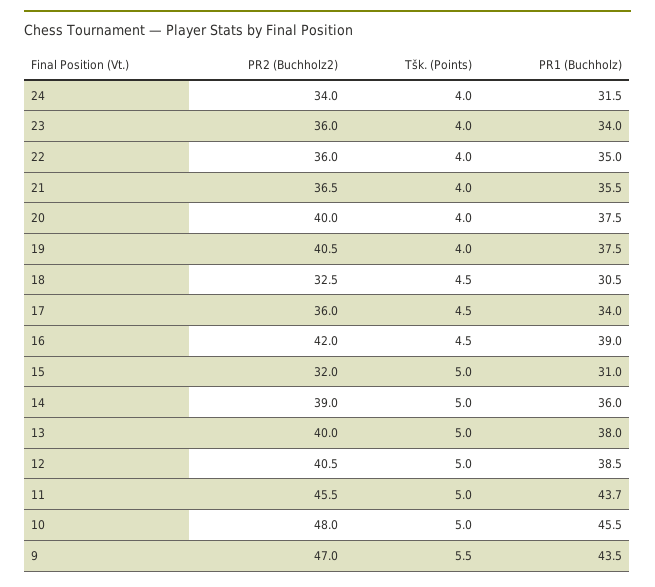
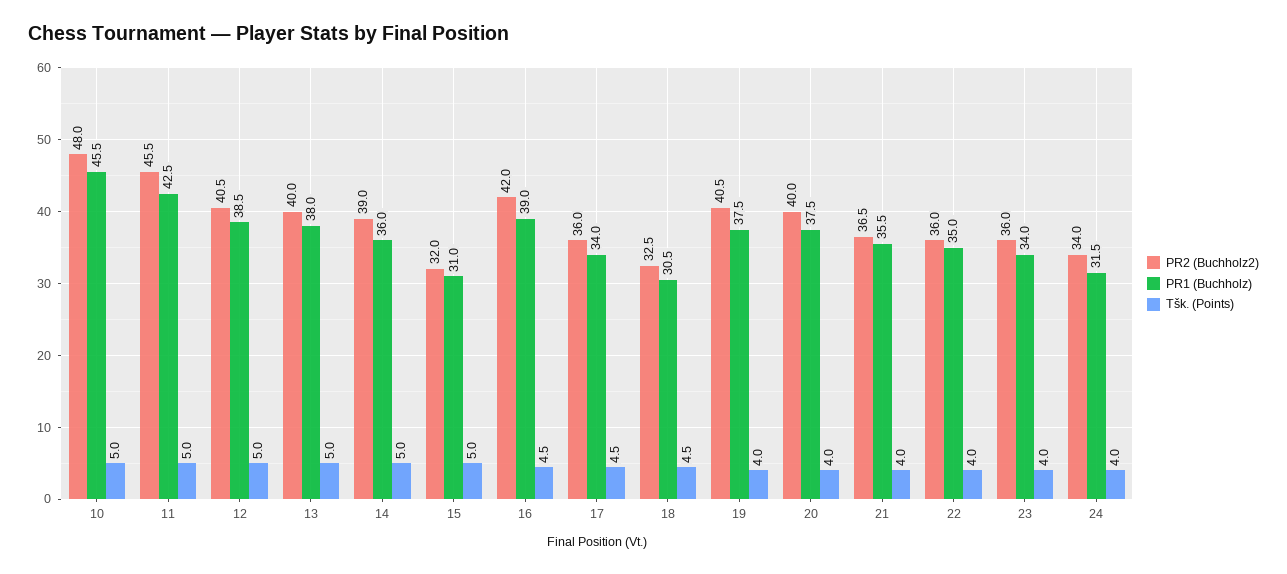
  {
    "PR2 (Buchholz2)": {
      "24": 34,
      "23": 36,
      "22": 36,
      "21": 36.5,
      "20": 40,
      "19": 40.5,
      "18": 32.5,
      "17": 36,
      "16": 42,
      "15": 32,
      "14": 39,
      "13": 40,
      "12": 40.5,
      "11": 45.5,
-     "10": 48,
+     "10": 48
-     "9": 47
    },
    "Tšk. (Points)": {
      "24": 4,
      "23": 4,
      "22": 4,
      "21": 4,
      "20": 4,
      "19": 4,
      "18": 4.5,
      "17": 4.5,
      "16": 4.5,
      "15": 5,
      "14": 5,
      "13": 5,
      "12": 5,
      "11": 5,
-     "10": 5,
+     "10": 5
-     "9": 5.5
    },
    "PR1 (Buchholz)": {
      "24": 31.5,
      "23": 34,
      "22": 35,
      "21": 35.5,
      "20": 37.5,
      "19": 37.5,
      "18": 30.5,
      "17": 34,
      "16": 39,
      "15": 31,
      "14": 36,
      "13": 38,
      "12": 38.5,
-     "11": 43.7,
+     "11": 42.5,
-     "10": 45.5,
+     "10": 45.5
-     "9": 43.5
    }
  }

